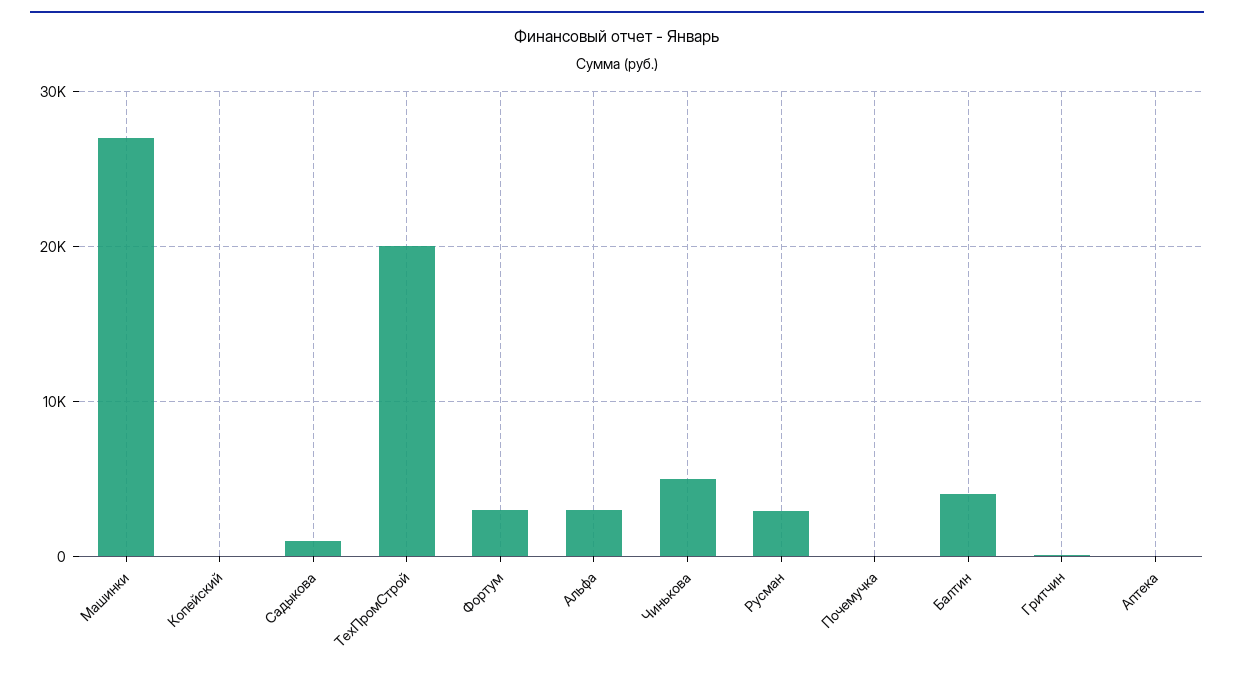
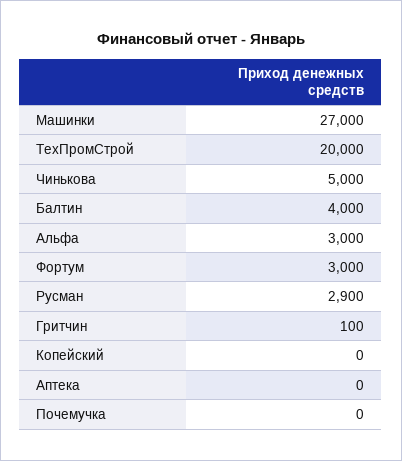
  {
    "Машинки": 27000,
    "Копейский": 0,
-   "Садыкова": 1000,
    "ТехПромСтрой": 20000,
    "Фортум": 3000,
    "Альфа": 3000,
    "Чинькова": 5000,
    "Русман": 2900,
    "Почемучка": 0,
    "Балтин": 4000,
    "Гритчин": 100,
    "Аптека": 0
  }

